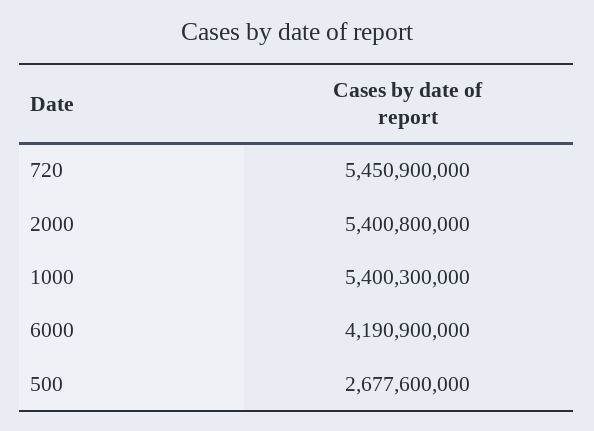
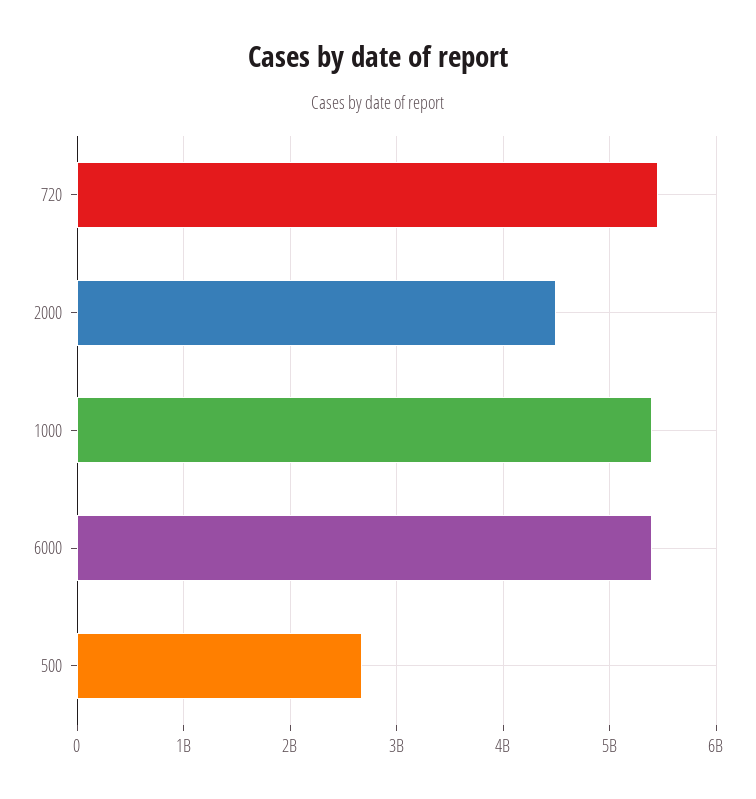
  {
    "720": 5450900000,
-   "2000": 5400800000,
+   "2000": 4500000000,
    "1000": 5400300000,
-   "6000": 4190900000,
+   "6000": 5400000000,
    "500": 2677600000
  }

